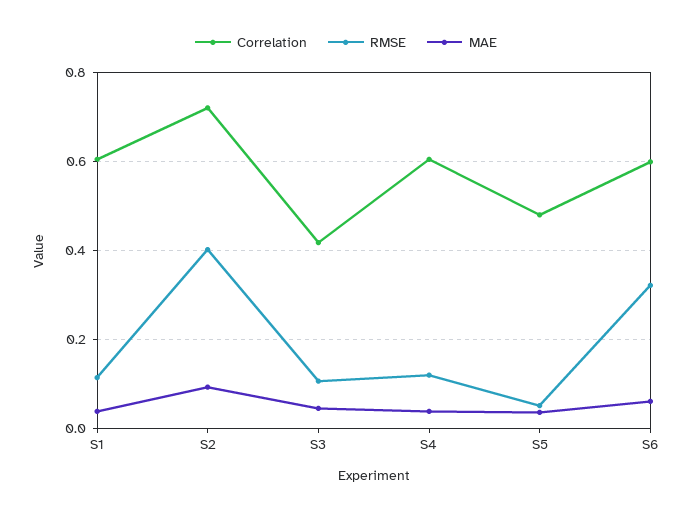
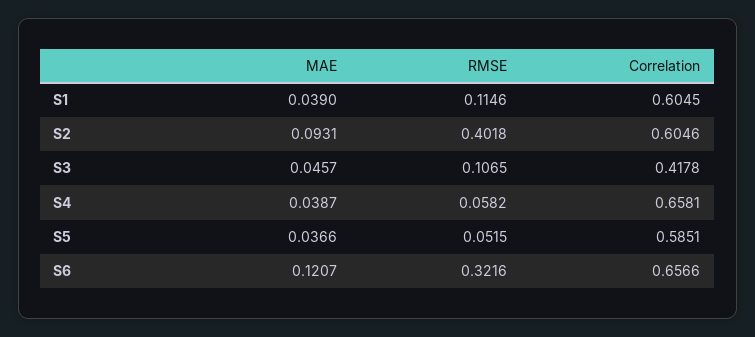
  {
    "Correlation": {
      "S1": 0.6045,
-     "S2": 0.72,
+     "S2": 0.6046,
      "S3": 0.4178,
-     "S4": 0.6,
+     "S4": 0.6581,
-     "S5": 0.48,
+     "S5": 0.5851,
-     "S6": 0.6
+     "S6": 0.6566
    },
    "RMSE": {
      "S1": 0.1146,
      "S2": 0.4018,
      "S3": 0.1065,
-     "S4": 0.12,
+     "S4": 0.0582,
      "S5": 0.0515,
      "S6": 0.3216
    },
    "MAE": {
      "S1": 0.039,
      "S2": 0.0931,
      "S3": 0.0457,
      "S4": 0.0387,
      "S5": 0.0366,
-     "S6": 0.06
+     "S6": 0.1207
    }
  }

